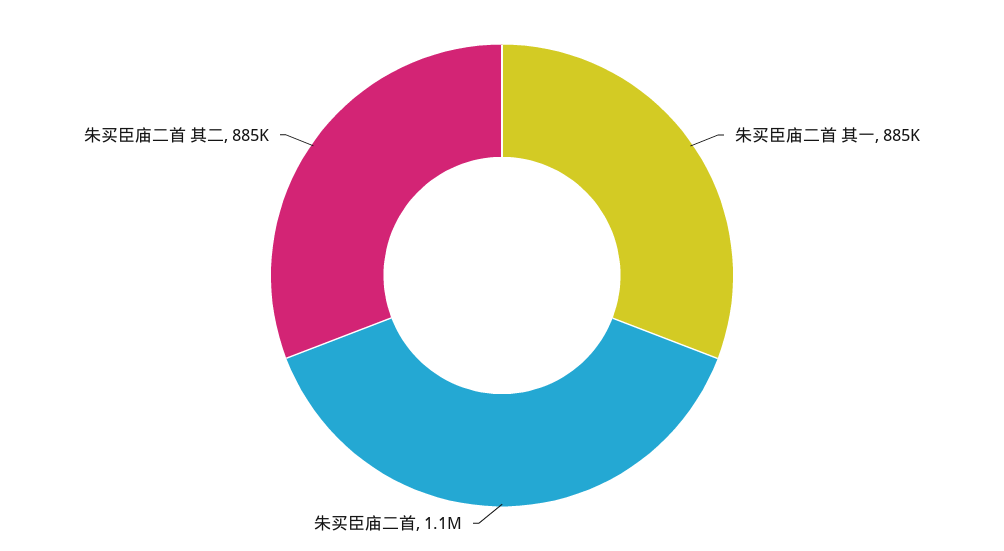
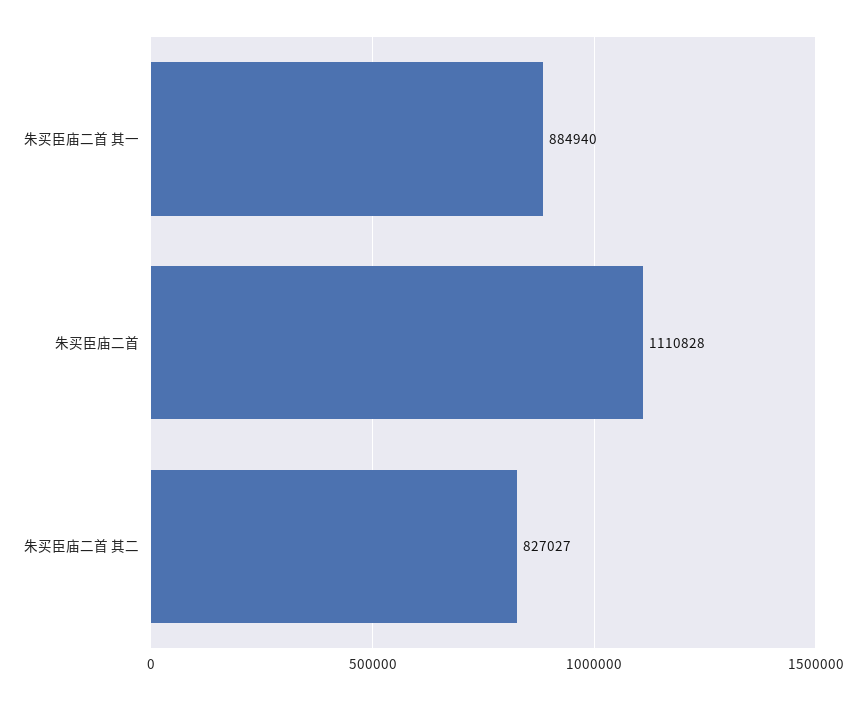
  {
    "朱买臣庙二首 其一": 884940,
    "朱买臣庙二首": 1110828,
-   "朱买臣庙二首 其二": 885000
+   "朱买臣庙二首 其二": 827027
  }

